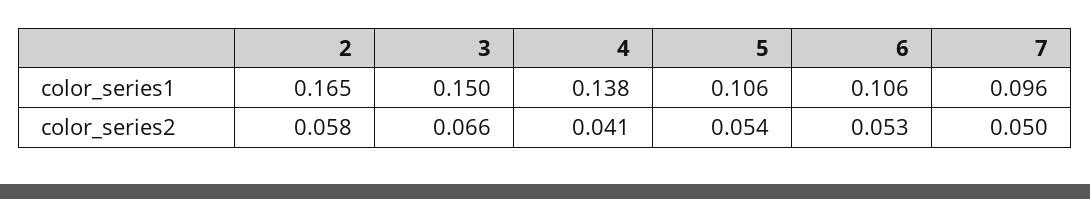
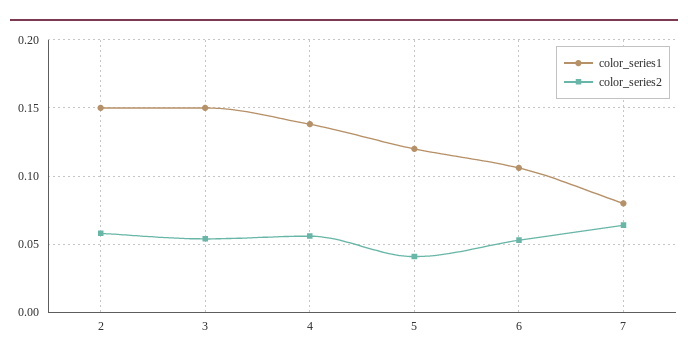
  {
    "color_series1": {
-     "2": 0.165,
+     "2": 0.15,
      "3": 0.15,
      "4": 0.138,
-     "5": 0.106,
+     "5": 0.12,
      "6": 0.106,
-     "7": 0.096
+     "7": 0.08
    },
    "color_series2": {
      "2": 0.058,
-     "3": 0.066,
+     "3": 0.055,
-     "4": 0.041,
+     "4": 0.055,
-     "5": 0.054,
+     "5": 0.04,
      "6": 0.053,
-     "7": 0.05
+     "7": 0.065
    }
  }

